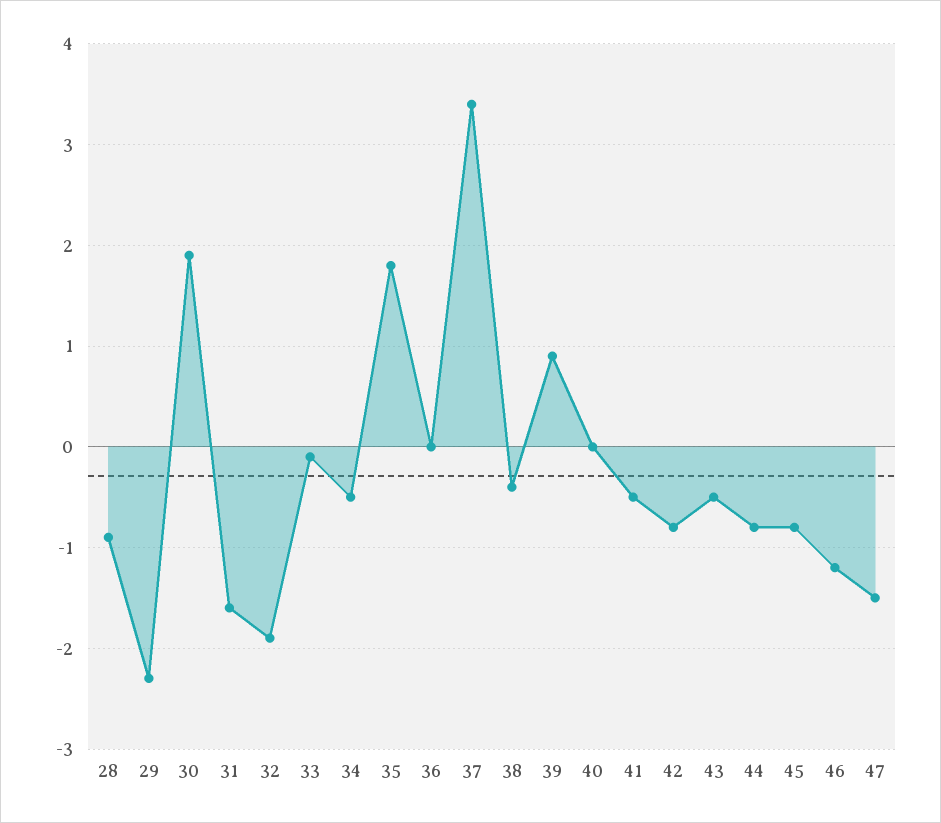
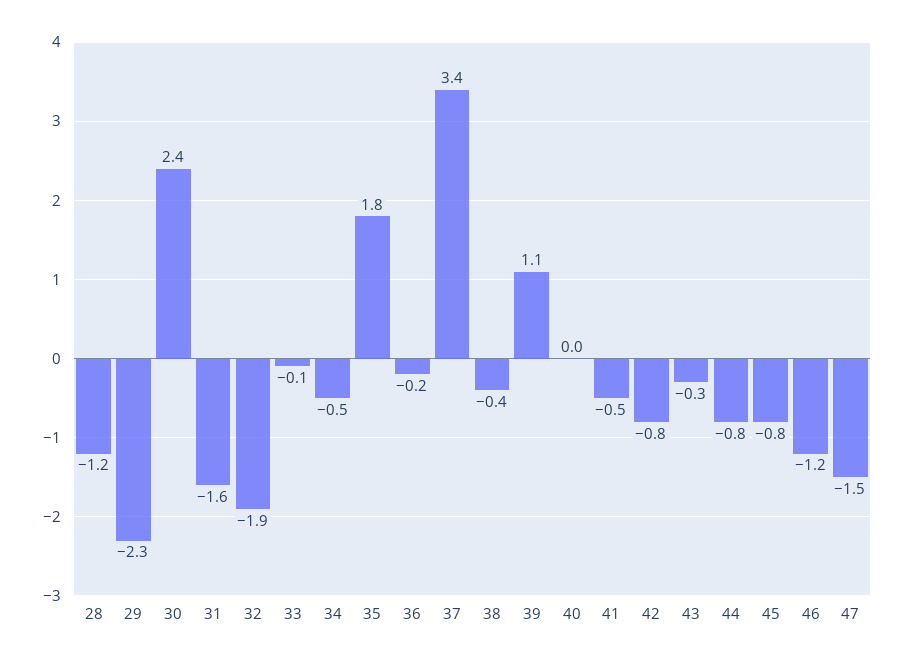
  {
-   "28": -0.9,
+   "28": -1.2,
    "29": -2.3,
-   "30": 1.9,
+   "30": 2.4,
    "31": -1.6,
    "32": -1.9,
    "33": -0.1,
    "34": -0.5,
    "35": 1.8,
-   "36": 0,
+   "36": -0.2,
    "37": 3.4,
    "38": -0.4,
-   "39": 0.9,
+   "39": 1.1,
    "40": 0,
    "41": -0.5,
    "42": -0.8,
-   "43": -0.5,
+   "43": -0.3,
    "44": -0.8,
    "45": -0.8,
    "46": -1.2,
    "47": -1.5
  }

